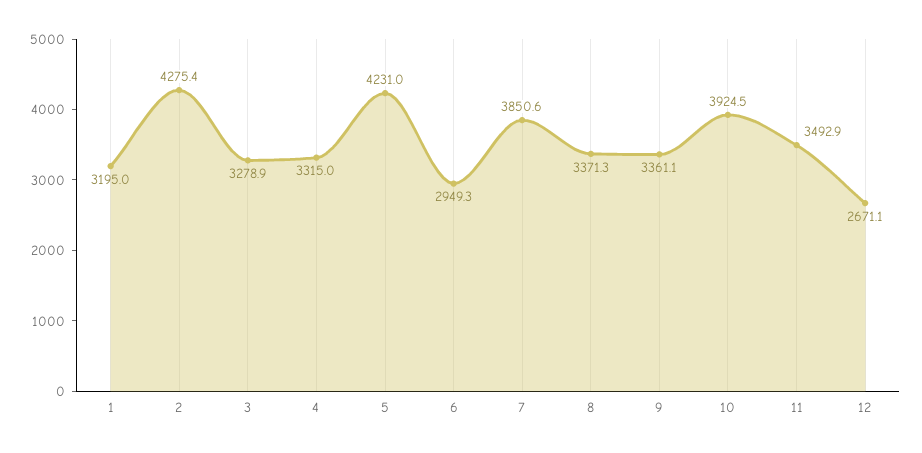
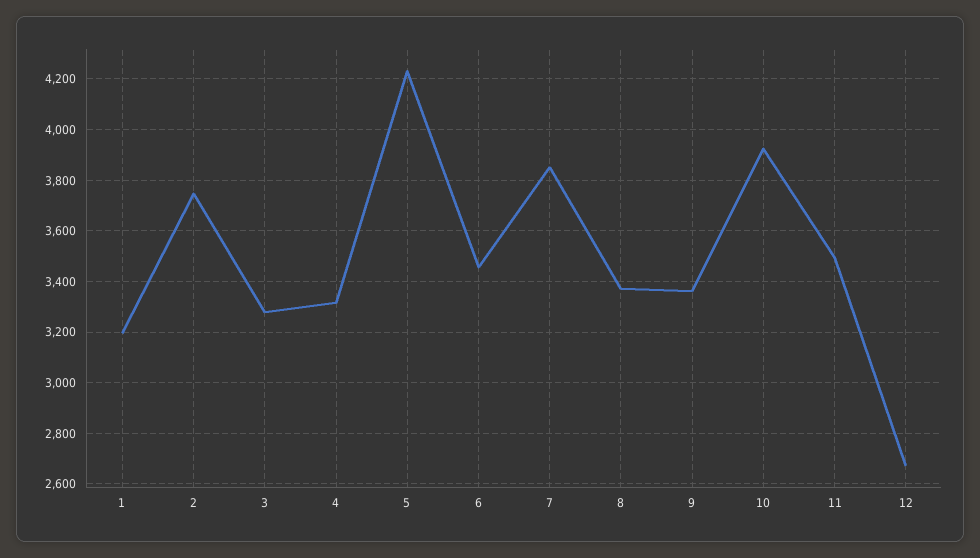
  {
    "1": 3195,
-   "2": 4275.4,
+   "2": 3750,
    "3": 3278.9,
    "4": 3315,
    "5": 4231,
-   "6": 2949.3,
+   "6": 3450,
    "7": 3850.6,
    "8": 3371.3,
    "9": 3361.1,
    "10": 3924.5,
    "11": 3492.9,
    "12": 2671.1
  }

